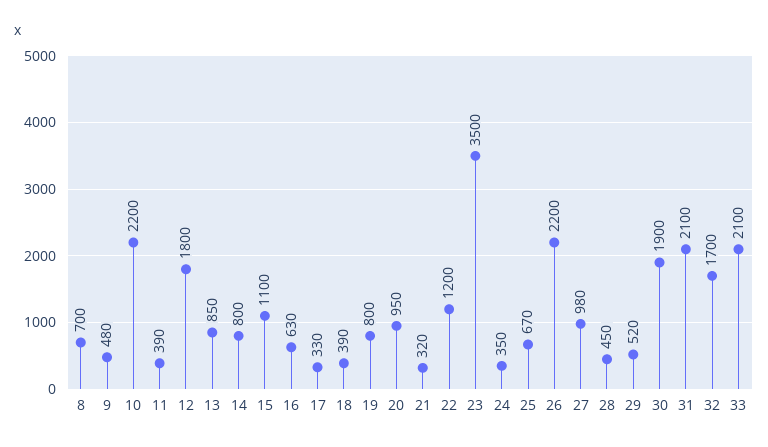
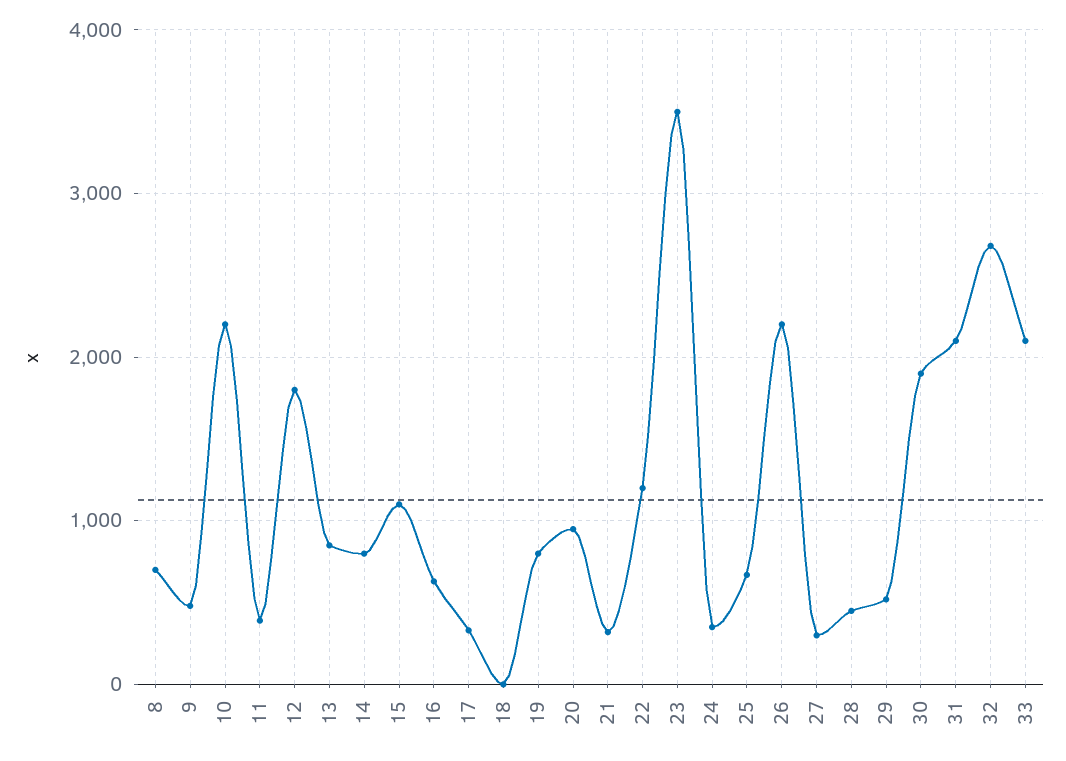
  {
    "8": 700,
    "9": 480,
    "10": 2200,
    "11": 390,
    "12": 1800,
    "13": 850,
    "14": 800,
    "15": 1100,
    "16": 630,
    "17": 330,
-   "18": 390,
+   "18": 0,
    "19": 800,
    "20": 950,
    "21": 320,
    "22": 1200,
    "23": 3500,
    "24": 350,
    "25": 670,
    "26": 2200,
-   "27": 980,
+   "27": 300,
    "28": 450,
    "29": 520,
    "30": 1900,
    "31": 2100,
-   "32": 1700,
+   "32": 2700,
    "33": 2100
  }

